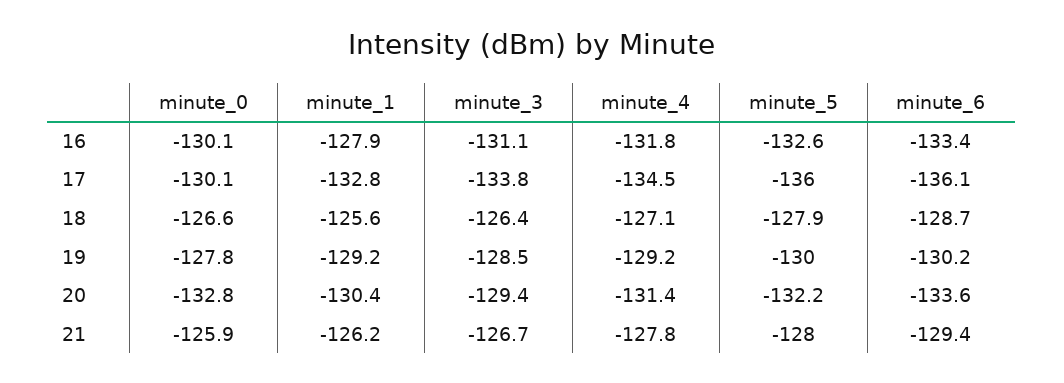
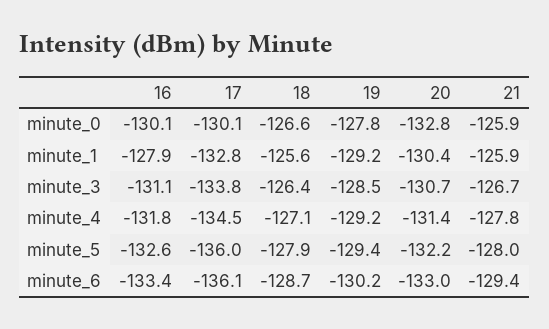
  {
    "minute_0": {
      "16": -130.1,
      "17": -130.1,
      "18": -126.6,
      "19": -127.8,
      "20": -132.8,
      "21": -125.9
    },
    "minute_1": {
      "16": -127.9,
      "17": -132.8,
      "18": -125.6,
      "19": -129.2,
      "20": -130.4,
-     "21": -126.2
+     "21": -125.9
    },
    "minute_3": {
      "16": -131.1,
      "17": -133.8,
      "18": -126.4,
      "19": -128.5,
-     "20": -129.4,
+     "20": -130.7,
      "21": -126.7
    },
    "minute_4": {
      "16": -131.8,
      "17": -134.5,
      "18": -127.1,
      "19": -129.2,
      "20": -131.4,
      "21": -127.8
    },
    "minute_5": {
      "16": -132.6,
      "17": -136,
      "18": -127.9,
-     "19": -130,
+     "19": -129.4,
      "20": -132.2,
      "21": -128
    },
    "minute_6": {
      "16": -133.4,
      "17": -136.1,
      "18": -128.7,
      "19": -130.2,
-     "20": -133.6,
+     "20": -133,
      "21": -129.4
    }
  }

